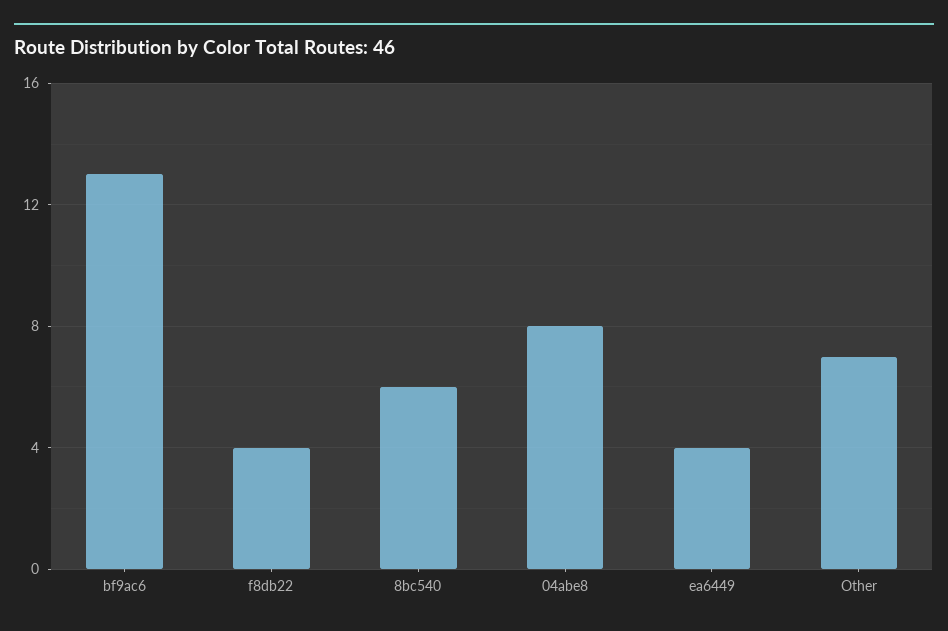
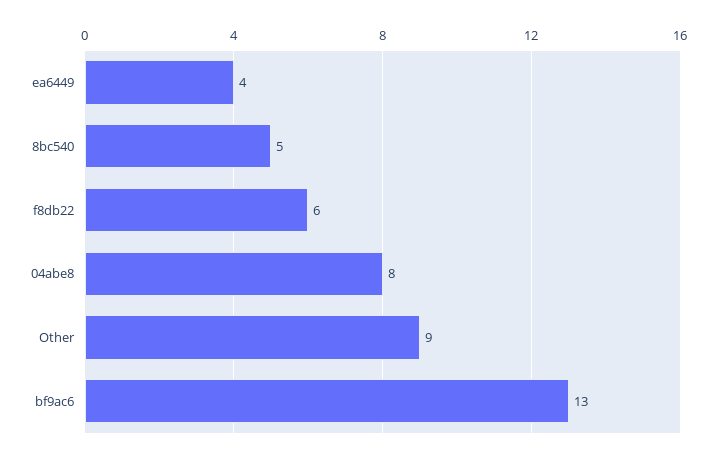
  {
    "bf9ac6": 13,
-   "f8db22": 4,
+   "f8db22": 6,
-   "8bc540": 6,
+   "8bc540": 5,
    "04abe8": 8,
    "ea6449": 4,
-   "Other": 7
+   "Other": 9
  }

